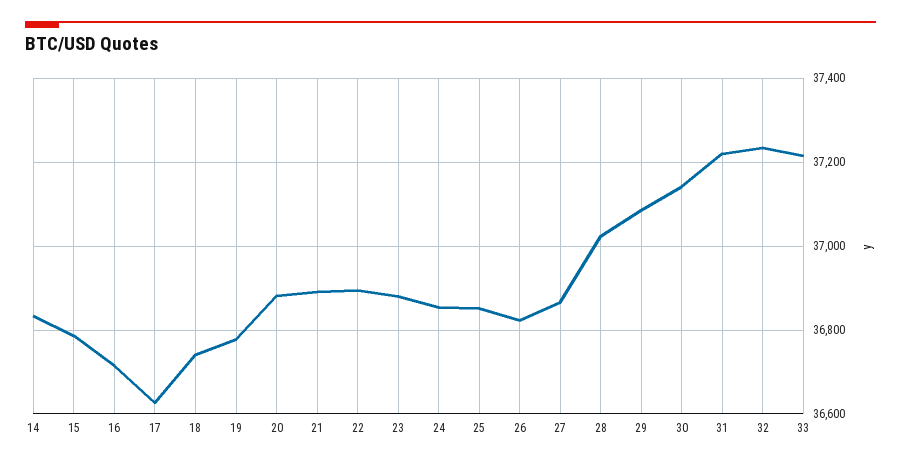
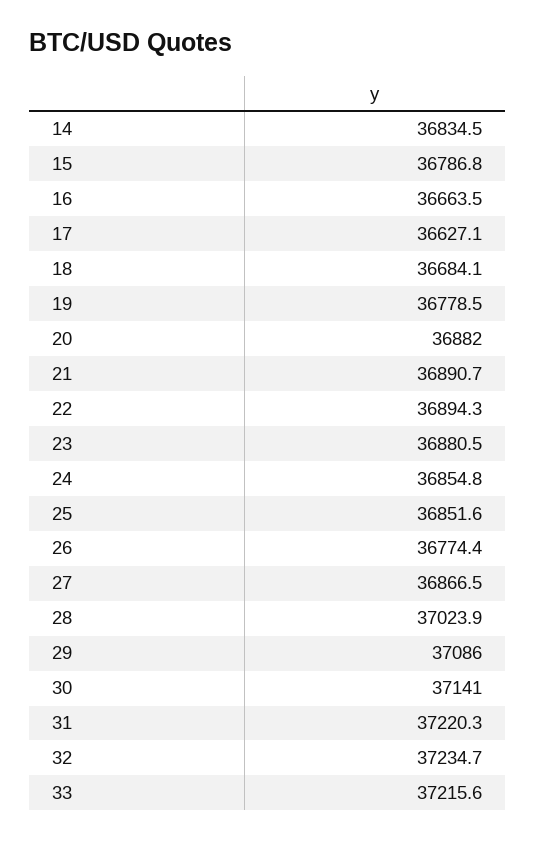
  {
    "14": 36834.5,
    "15": 36786.8,
-   "16": 36720,
+   "16": 36663.5,
    "17": 36627.1,
-   "18": 36740,
+   "18": 36684.1,
    "19": 36778.5,
    "20": 36882,
    "21": 36890.7,
    "22": 36894.3,
    "23": 36880.5,
    "24": 36854.8,
    "25": 36851.6,
-   "26": 36820,
+   "26": 36774.4,
    "27": 36866.5,
    "28": 37023.9,
    "29": 37086,
    "30": 37141,
    "31": 37220.3,
    "32": 37234.7,
    "33": 37215.6
  }

